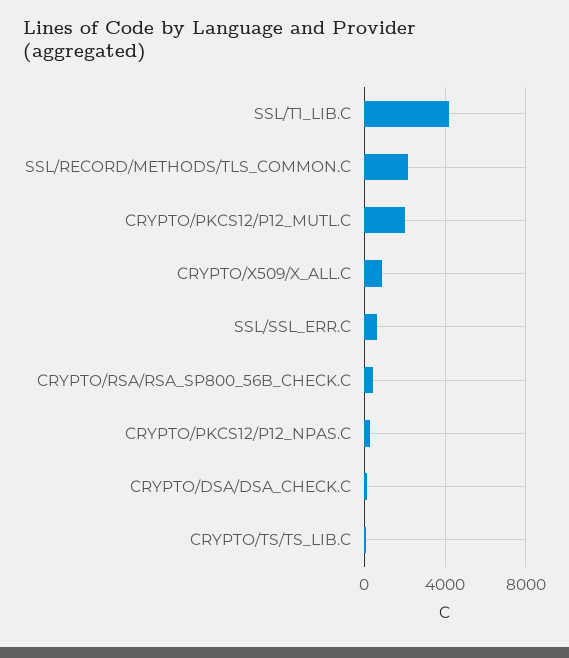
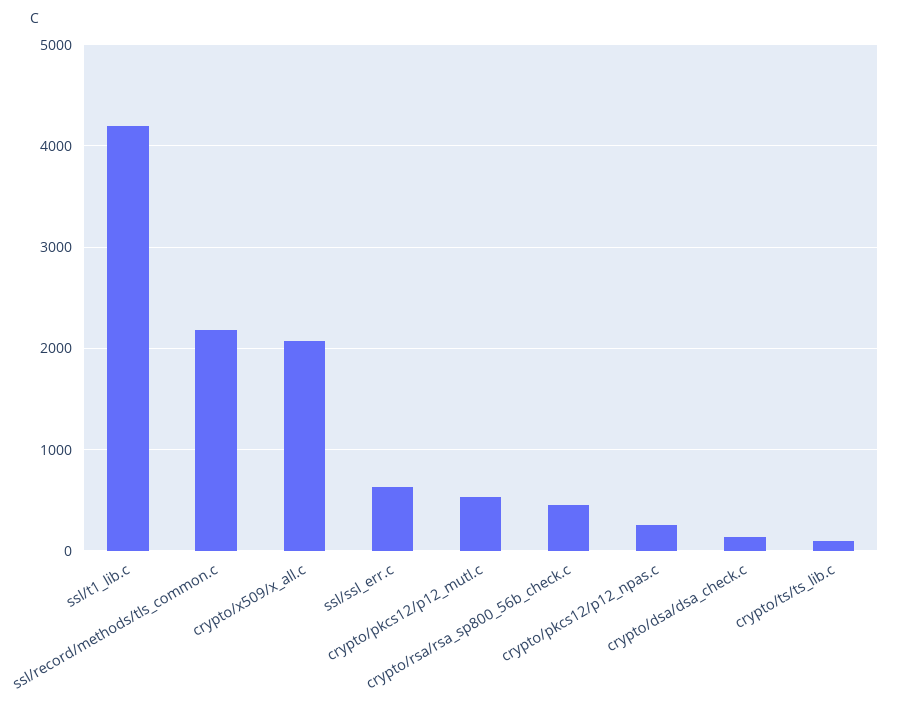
  {
    "SSL/T1_LIB.C": 4200,
    "SSL/RECORD/METHODS/TLS_COMMON.C": 2200,
-   "CRYPTO/PKCS12/P12_MUTL.C": 2000,
+   "CRYPTO/PKCS12/P12_MUTL.C": 500,
-   "CRYPTO/X509/X_ALL.C": 1000,
+   "CRYPTO/X509/X_ALL.C": 2100,
    "SSL/SSL_ERR.C": 600,
    "CRYPTO/RSA/RSA_SP800_56B_CHECK.C": 400,
    "CRYPTO/PKCS12/P12_NPAS.C": 300,
    "CRYPTO/DSA/DSA_CHECK.C": 100,
    "CRYPTO/TS/TS_LIB.C": 100
  }

